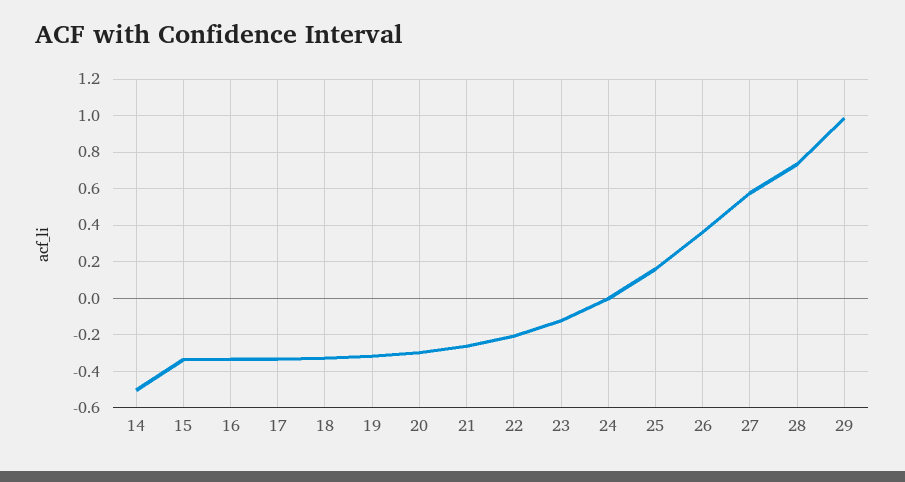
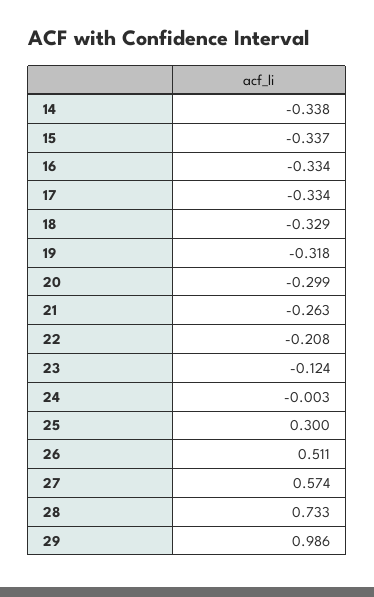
  {
-   "14": -0.5,
+   "14": -0.338,
    "15": -0.337,
    "16": -0.334,
    "17": -0.334,
    "18": -0.329,
    "19": -0.318,
    "20": -0.299,
    "21": -0.263,
    "22": -0.208,
    "23": -0.124,
    "24": -0.003,
-   "25": 0.15,
+   "25": 0.3,
-   "26": 0.35,
+   "26": 0.511,
    "27": 0.574,
    "28": 0.733,
    "29": 0.986
  }

